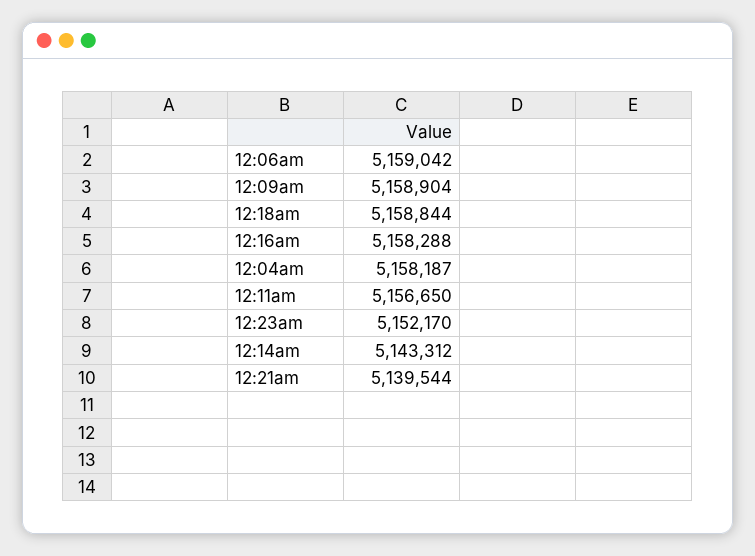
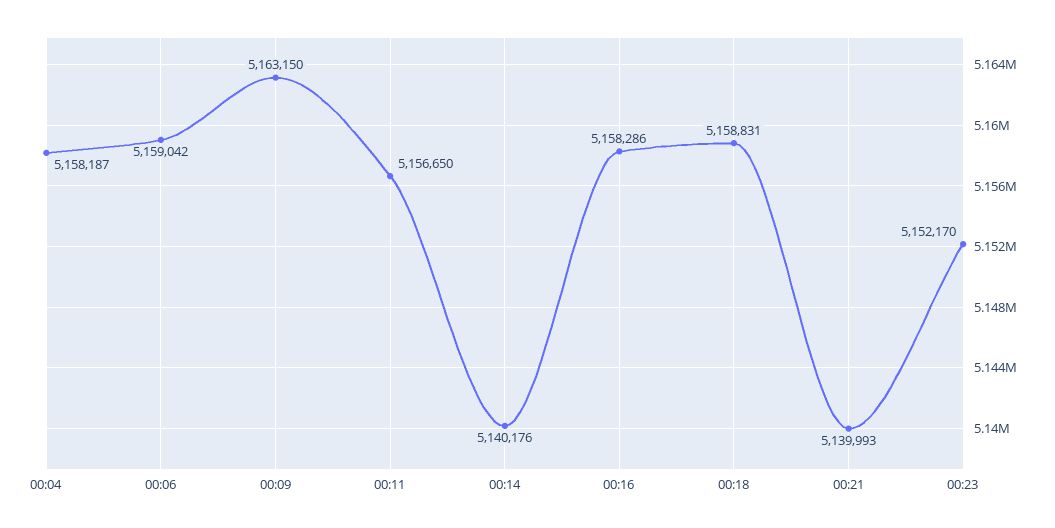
  {
    "12:06am": 5159042,
-   "12:09am": 5158904,
+   "12:09am": 5163150,
-   "12:18am": 5158844,
+   "12:18am": 5158831,
-   "12:16am": 5158288,
+   "12:16am": 5158286,
    "12:04am": 5158187,
    "12:11am": 5156650,
    "12:23am": 5152170,
-   "12:14am": 5143312,
+   "12:14am": 5140176,
-   "12:21am": 5139544
+   "12:21am": 5139993
  }

